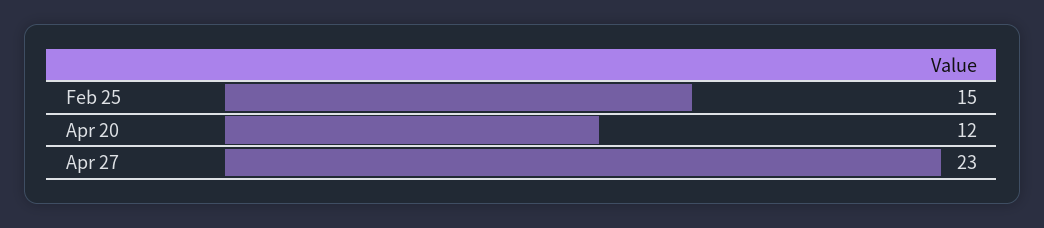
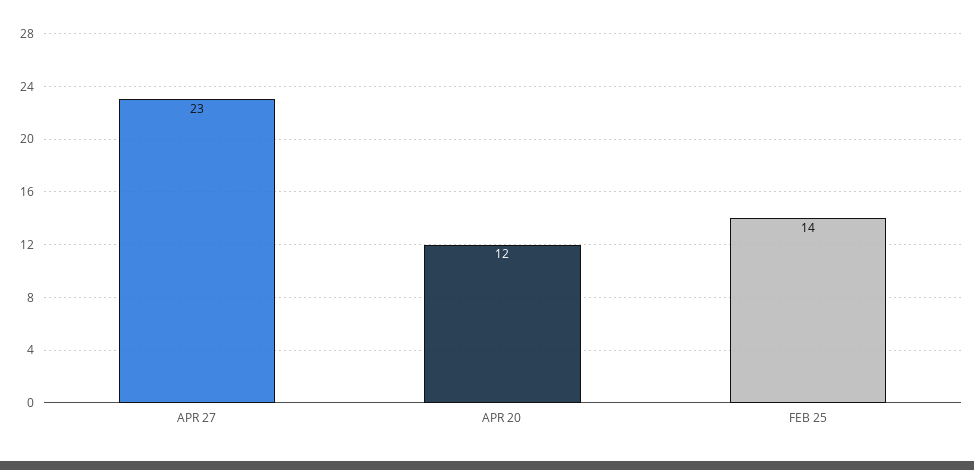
  {
-   "Feb 25": 15,
+   "Feb 25": 14,
    "Apr 20": 12,
    "Apr 27": 23
  }

